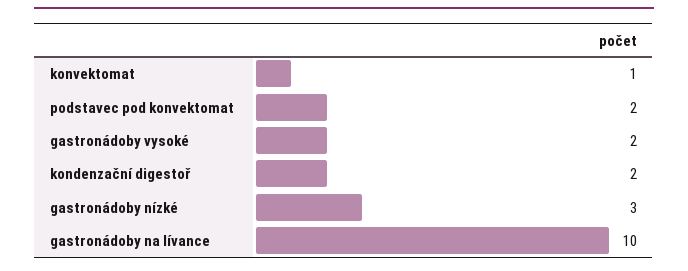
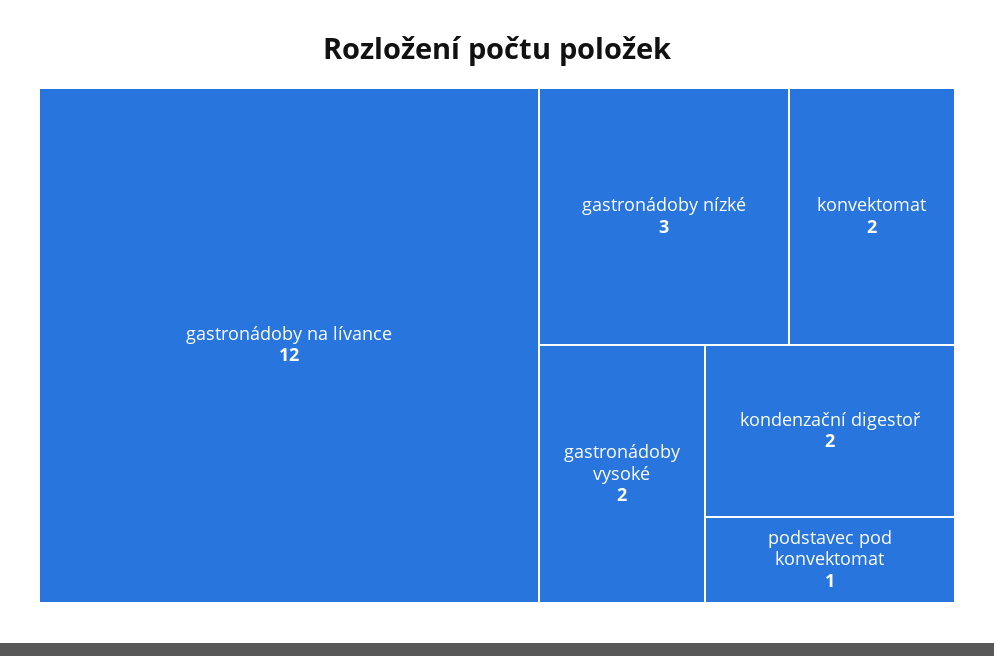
  {
-   "konvektomat": 1,
+   "konvektomat": 2,
-   "podstavec pod konvektomat": 2,
+   "podstavec pod konvektomat": 1,
    "gastronádoby vysoké": 2,
    "kondenzační digestoř": 2,
    "gastronádoby nízké": 3,
-   "gastronádoby na lívance": 10
+   "gastronádoby na lívance": 12
  }

